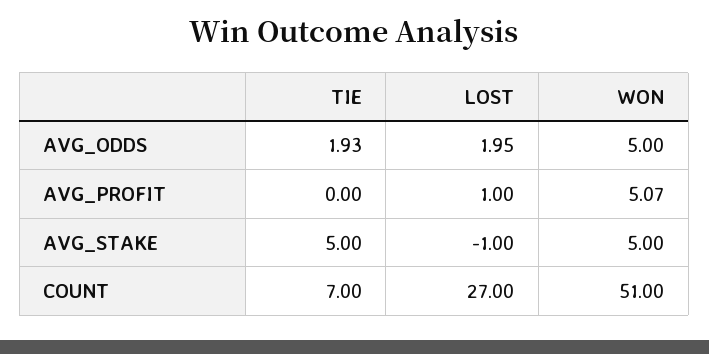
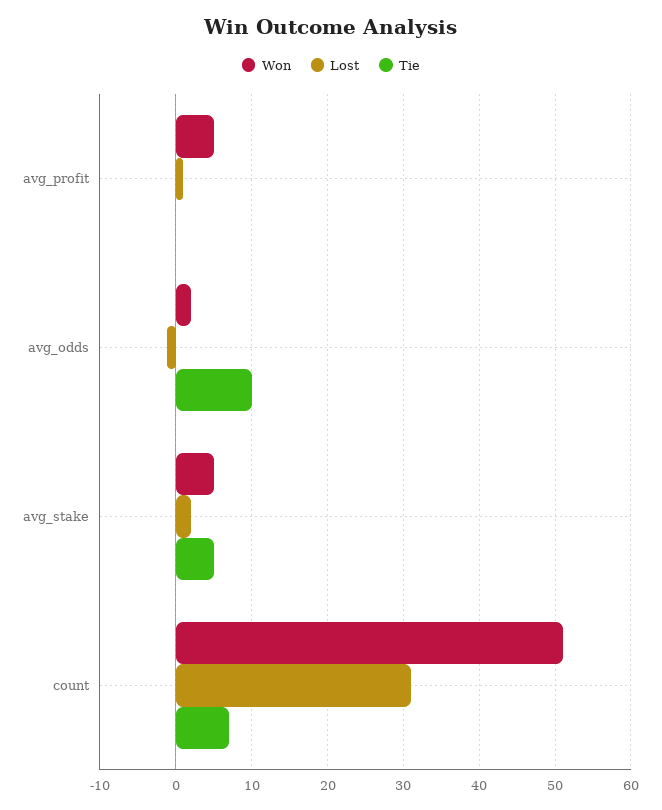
  {
    "TIE": {
-     "AVG_ODDS": 1.93,
+     "AVG_ODDS": 10,
      "AVG_PROFIT": 0,
      "AVG_STAKE": 5,
      "COUNT": 7
    },
    "LOST": {
-     "AVG_ODDS": 1.95,
+     "AVG_ODDS": -1,
      "AVG_PROFIT": 1,
-     "AVG_STAKE": -1,
+     "AVG_STAKE": 2,
-     "COUNT": 27
+     "COUNT": 31
    },
    "WON": {
-     "AVG_ODDS": 5,
+     "AVG_ODDS": 2,
      "AVG_PROFIT": 5.07,
      "AVG_STAKE": 5,
      "COUNT": 51
    }
  }

